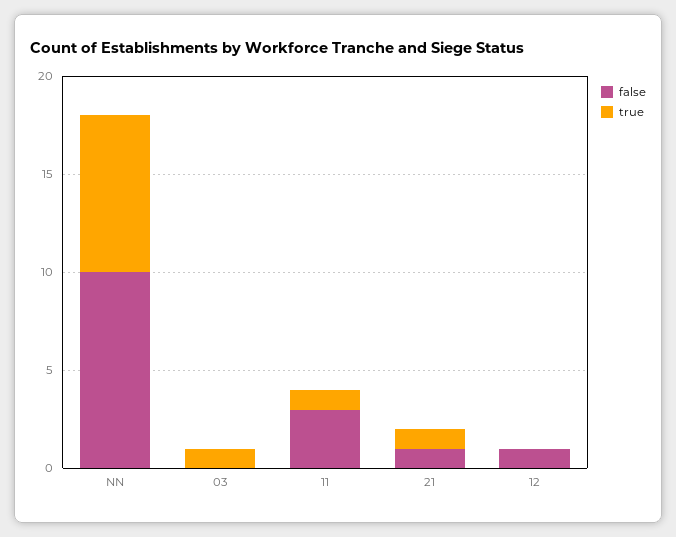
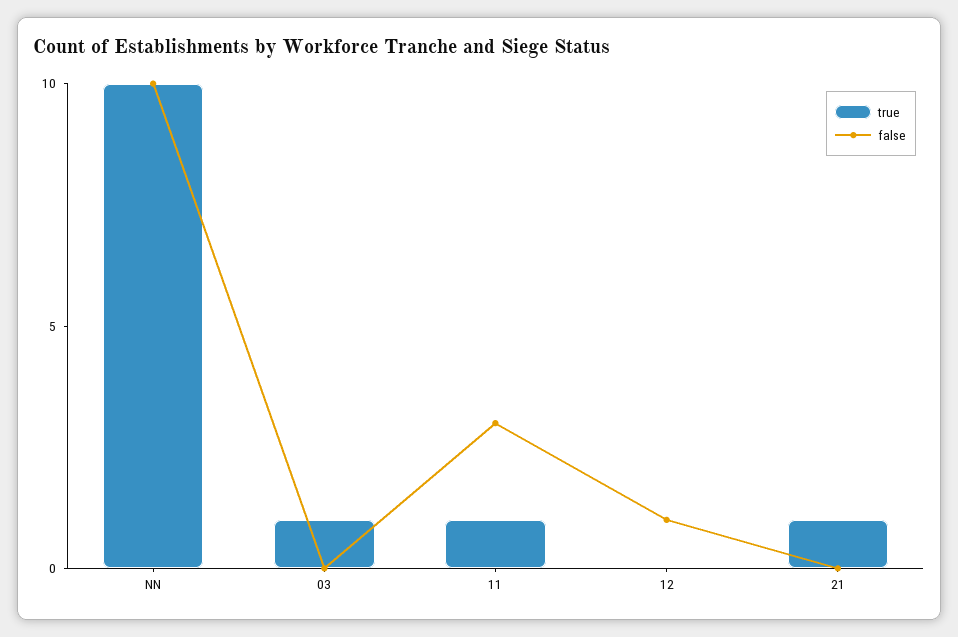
  {
    "false": {
      "NN": 10,
      "03": 0,
      "11": 3,
-     "21": 1,
+     "21": 0,
      "12": 1
    },
    "true": {
-     "NN": 8,
+     "NN": 10,
      "03": 1,
      "11": 1,
      "21": 1,
      "12": 0
    }
  }

